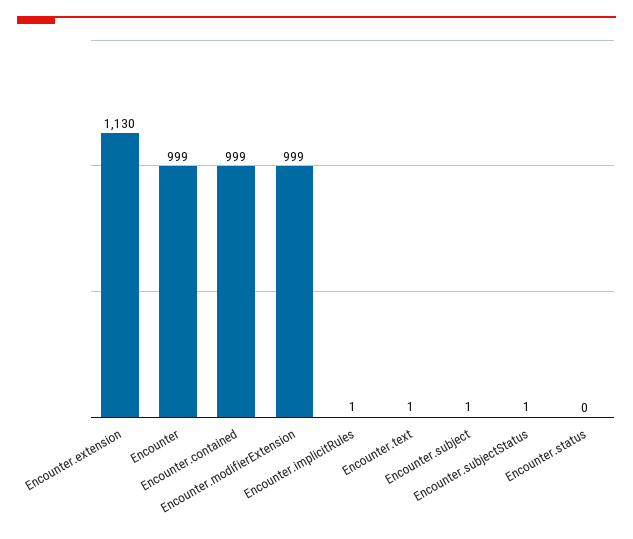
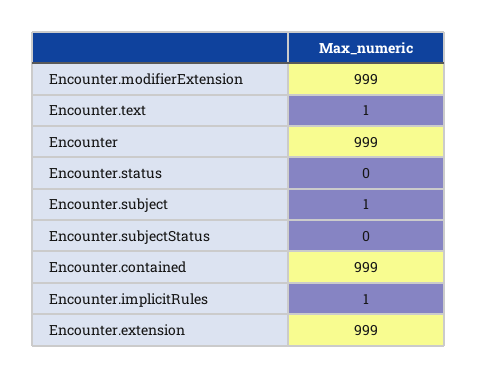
  {
-   "Encounter.extension": 1130,
+   "Encounter.extension": 999,
    "Encounter": 999,
    "Encounter.contained": 999,
    "Encounter.modifierExtension": 999,
    "Encounter.implicitRules": 1,
    "Encounter.text": 1,
    "Encounter.subject": 1,
-   "Encounter.subjectStatus": 1,
+   "Encounter.subjectStatus": 0,
    "Encounter.status": 0
  }

